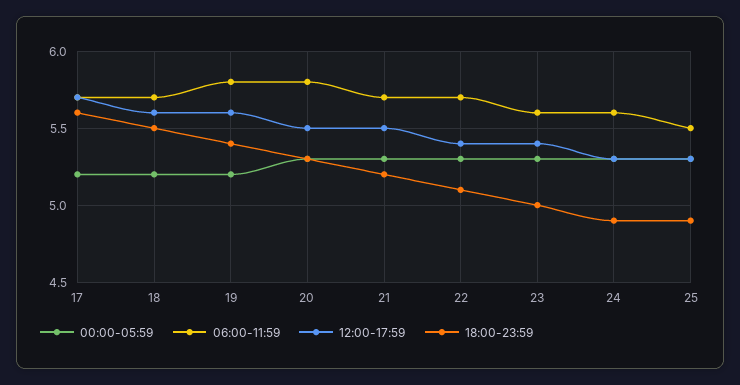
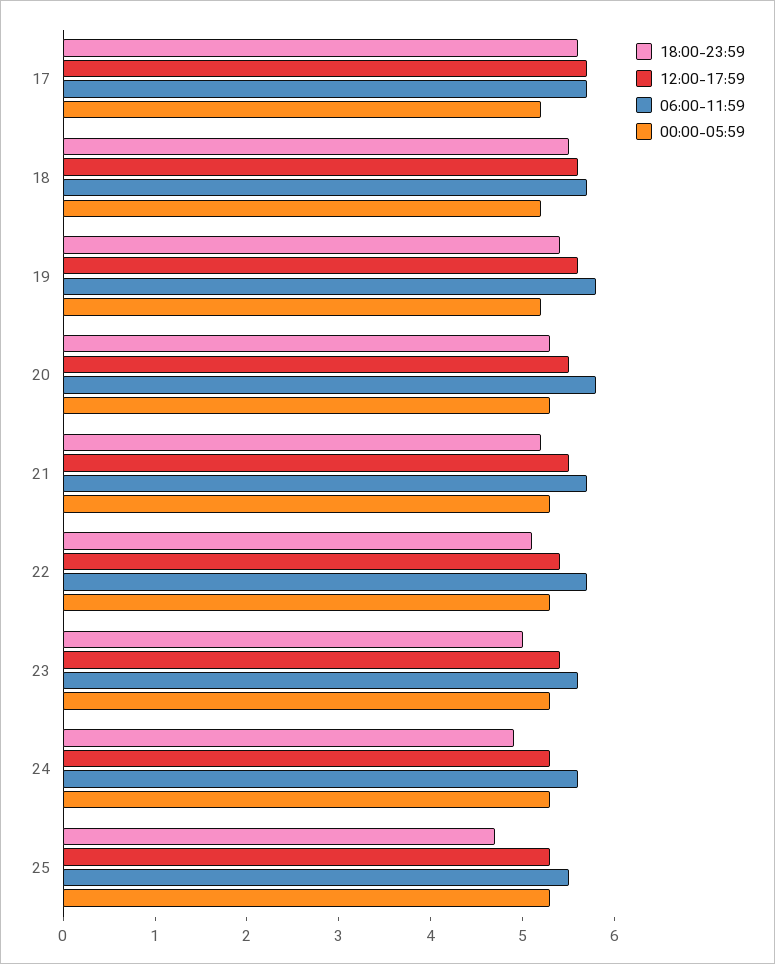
  {
    "00:00-05:59": {
      "17": 5.2,
      "18": 5.2,
      "19": 5.2,
      "20": 5.3,
      "21": 5.3,
      "22": 5.3,
      "23": 5.3,
      "24": 5.3,
      "25": 5.3
    },
    "06:00-11:59": {
      "17": 5.7,
      "18": 5.7,
      "19": 5.8,
      "20": 5.8,
      "21": 5.7,
      "22": 5.7,
      "23": 5.6,
      "24": 5.6,
      "25": 5.5
    },
    "12:00-17:59": {
      "17": 5.7,
      "18": 5.6,
      "19": 5.6,
      "20": 5.5,
      "21": 5.5,
      "22": 5.4,
      "23": 5.4,
      "24": 5.3,
      "25": 5.3
    },
    "18:00-23:59": {
      "17": 5.6,
      "18": 5.5,
      "19": 5.4,
      "20": 5.3,
      "21": 5.2,
      "22": 5.1,
      "23": 5,
      "24": 4.9,
-     "25": 4.9
+     "25": 4.7
    }
  }

